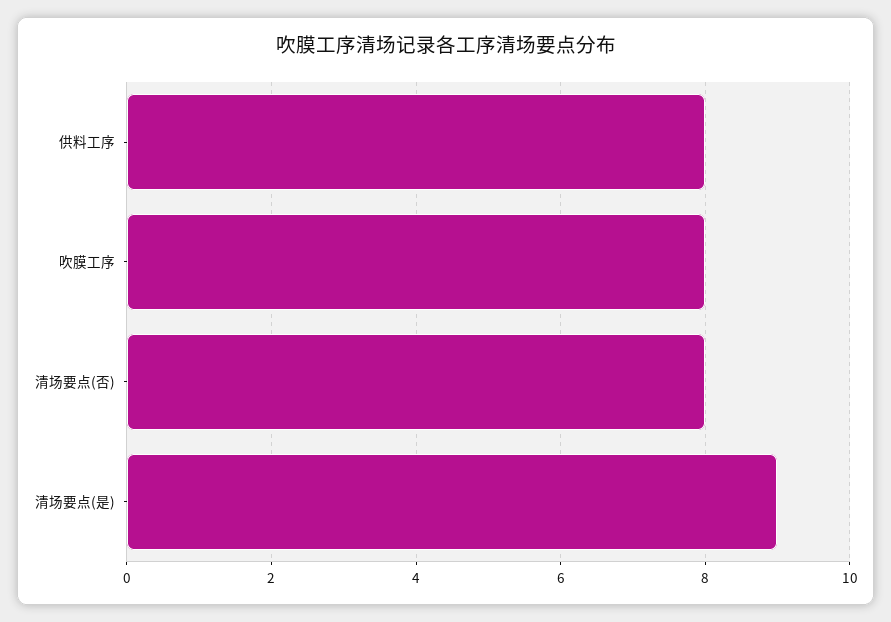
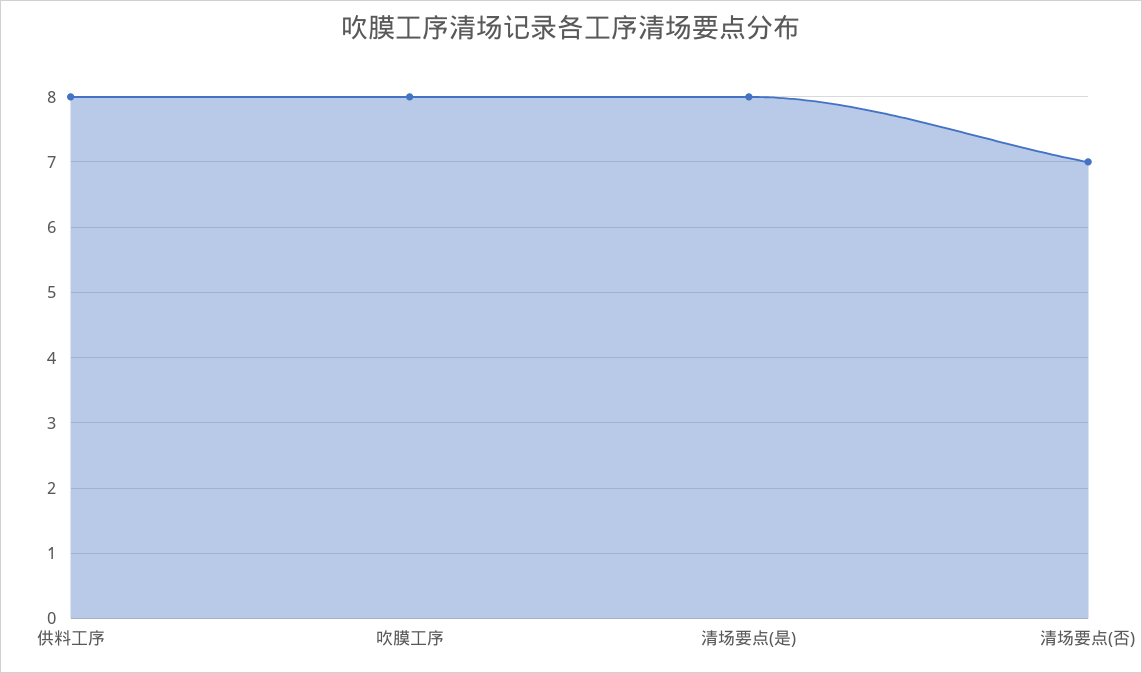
  {
    "供料工序": 8,
    "吹膜工序": 8,
-   "清场要点(否)": 8,
+   "清场要点(否)": 7,
-   "清场要点(是)": 9
+   "清场要点(是)": 8
  }

